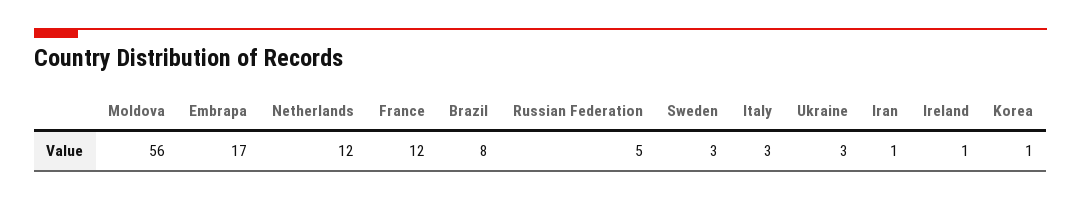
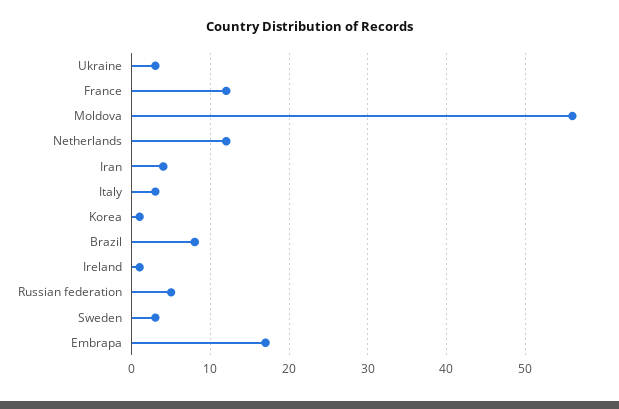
  {
    "Moldova": 56,
    "Embrapa": 17,
    "Netherlands": 12,
    "France": 12,
    "Brazil": 8,
    "Russian Federation": 5,
    "Sweden": 3,
    "Italy": 3,
    "Ukraine": 3,
-   "Iran": 1,
+   "Iran": 4,
    "Ireland": 1,
    "Korea": 1
  }

